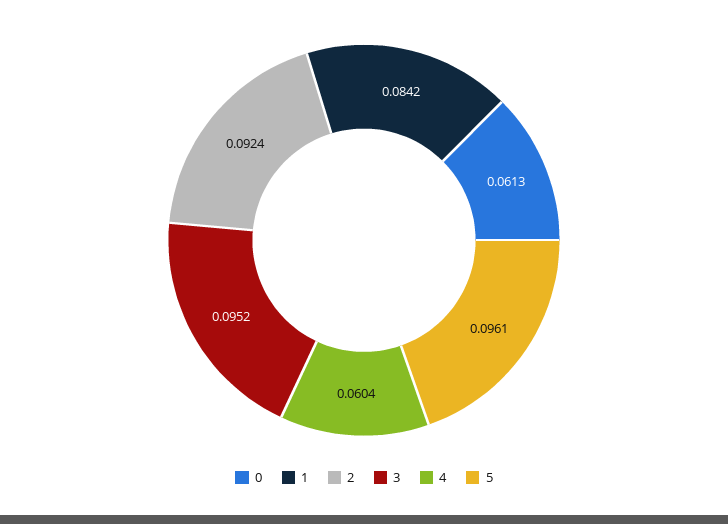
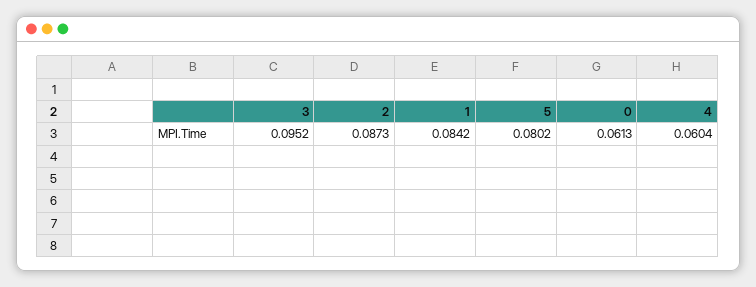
  {
    "0": 0.0613,
    "1": 0.0842,
-   "2": 0.0924,
+   "2": 0.0873,
    "3": 0.0952,
    "4": 0.0604,
-   "5": 0.0961
+   "5": 0.0802
  }

